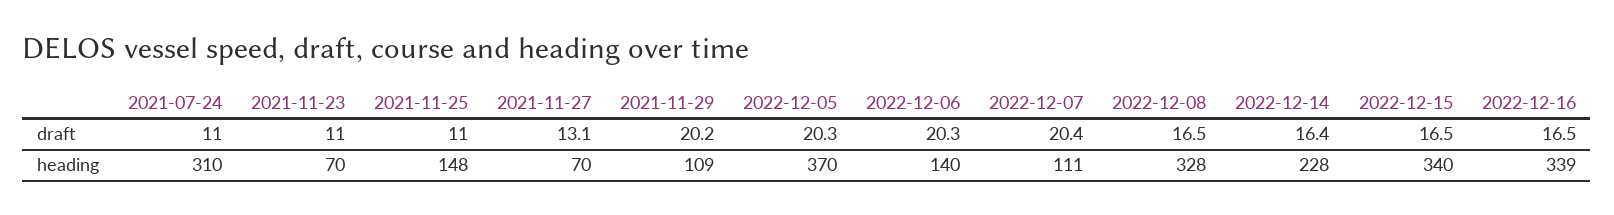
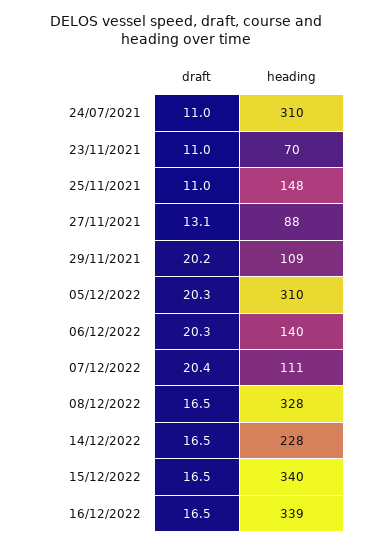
  {
    "2021-07-24": {
      "draft": 11,
      "heading": 310
    },
    "2021-11-23": {
      "draft": 11,
      "heading": 70
    },
    "2021-11-25": {
      "draft": 11,
      "heading": 148
    },
    "2021-11-27": {
      "draft": 13.1,
-     "heading": 70
+     "heading": 88
    },
    "2021-11-29": {
      "draft": 20.2,
      "heading": 109
    },
    "2022-12-05": {
      "draft": 20.3,
-     "heading": 370
+     "heading": 310
    },
    "2022-12-06": {
      "draft": 20.3,
      "heading": 140
    },
    "2022-12-07": {
      "draft": 20.4,
      "heading": 111
    },
    "2022-12-08": {
      "draft": 16.5,
      "heading": 328
    },
    "2022-12-14": {
-     "draft": 16.4,
+     "draft": 16.5,
      "heading": 228
    },
    "2022-12-15": {
      "draft": 16.5,
      "heading": 340
    },
    "2022-12-16": {
      "draft": 16.5,
      "heading": 339
    }
  }

